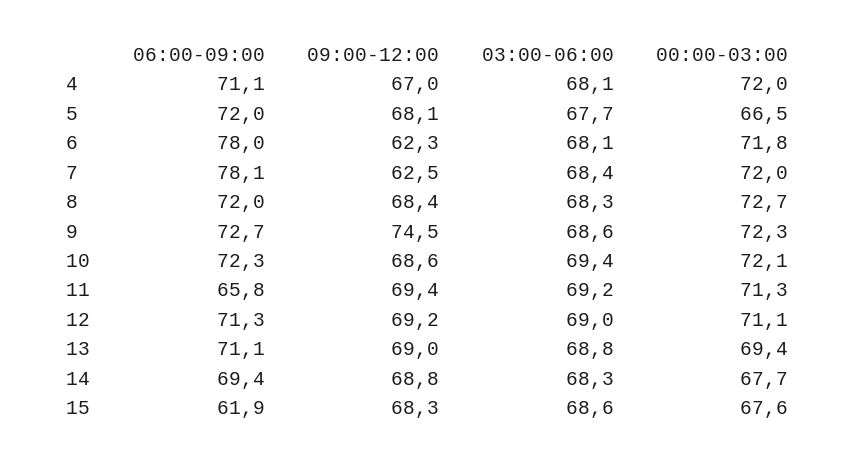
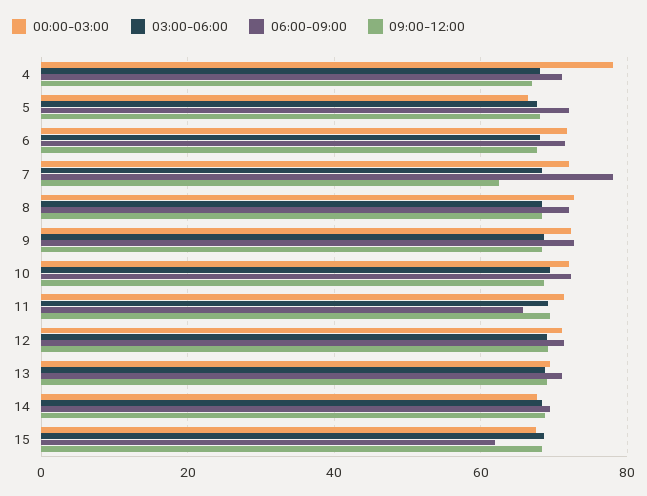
  {
    "06:00-09:00": {
      "4": 71.1,
      "5": 72,
-     "6": 78,
+     "6": 72,
      "7": 78.1,
      "8": 72,
      "9": 72.7,
      "10": 72.3,
      "11": 65.8,
      "12": 71.3,
      "13": 71.1,
      "14": 69.4,
      "15": 61.9
    },
    "09:00-12:00": {
      "4": 67,
      "5": 68.1,
-     "6": 62.3,
+     "6": 68,
      "7": 62.5,
      "8": 68.4,
-     "9": 74.5,
+     "9": 68,
      "10": 68.6,
      "11": 69.4,
      "12": 69.2,
      "13": 69,
      "14": 68.8,
      "15": 68.3
    },
    "03:00-06:00": {
      "4": 68.1,
      "5": 67.7,
      "6": 68.1,
      "7": 68.4,
      "8": 68.3,
      "9": 68.6,
      "10": 69.4,
      "11": 69.2,
      "12": 69,
      "13": 68.8,
      "14": 68.3,
      "15": 68.6
    },
    "00:00-03:00": {
-     "4": 72,
+     "4": 78,
      "5": 66.5,
      "6": 71.8,
      "7": 72,
      "8": 72.7,
      "9": 72.3,
      "10": 72.1,
      "11": 71.3,
      "12": 71.1,
      "13": 69.4,
      "14": 67.7,
      "15": 67.6
    }
  }

